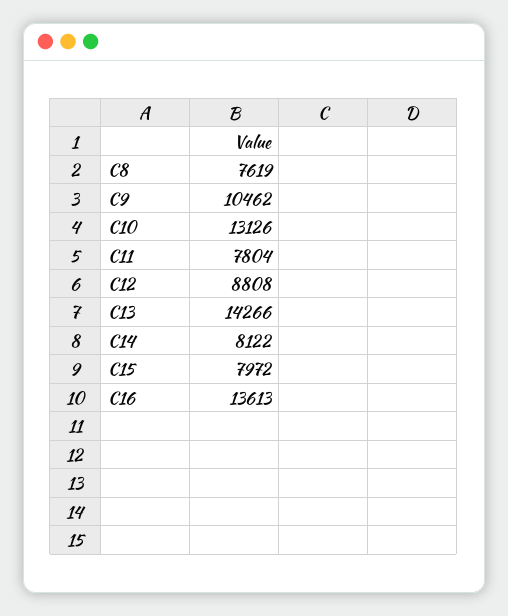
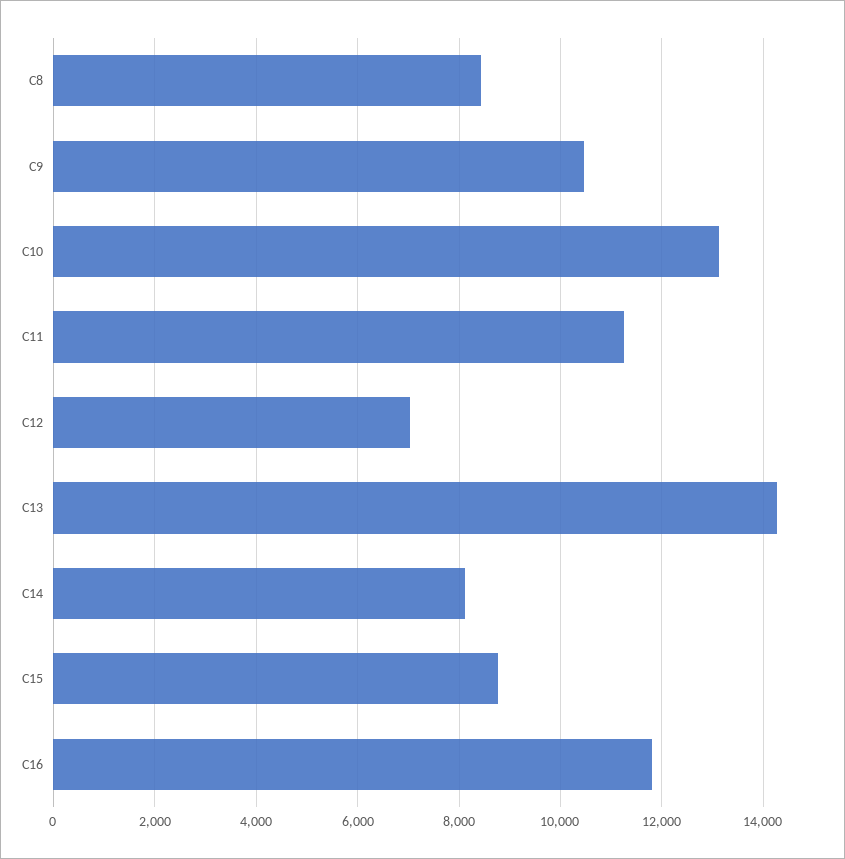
  {
-   "C8": 7619,
+   "C8": 8400,
    "C9": 10462,
    "C10": 13126,
-   "C11": 7804,
+   "C11": 11200,
-   "C12": 8808,
+   "C12": 7000,
    "C13": 14266,
    "C14": 8122,
-   "C15": 7972,
+   "C15": 8800,
-   "C16": 13613
+   "C16": 11800
  }

